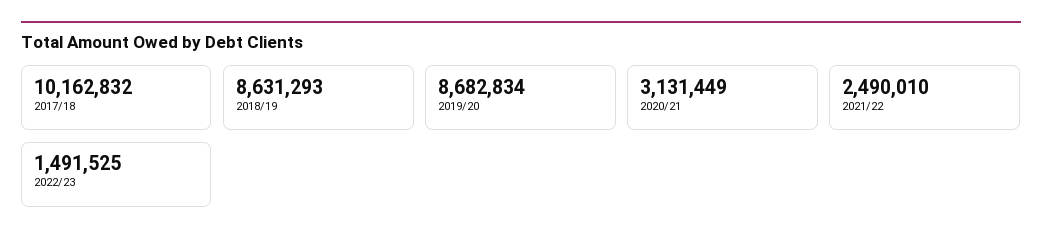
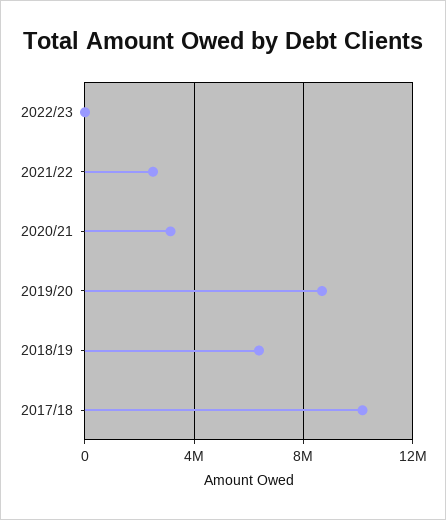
  {
    "2017/18": 10162832,
-   "2018/19": 8631293,
+   "2018/19": 6500000,
    "2019/20": 8682834,
    "2020/21": 3131449,
    "2021/22": 2490010,
-   "2022/23": 1491525
+   "2022/23": 0
  }

